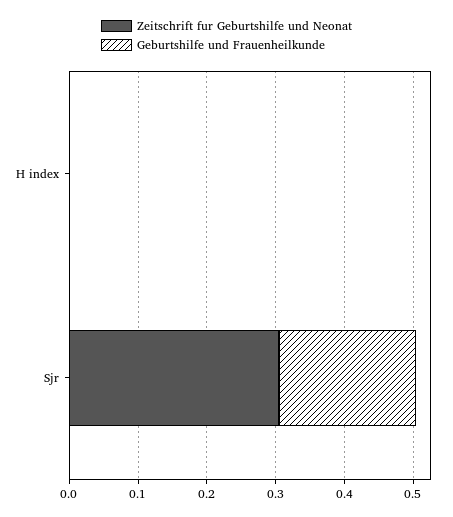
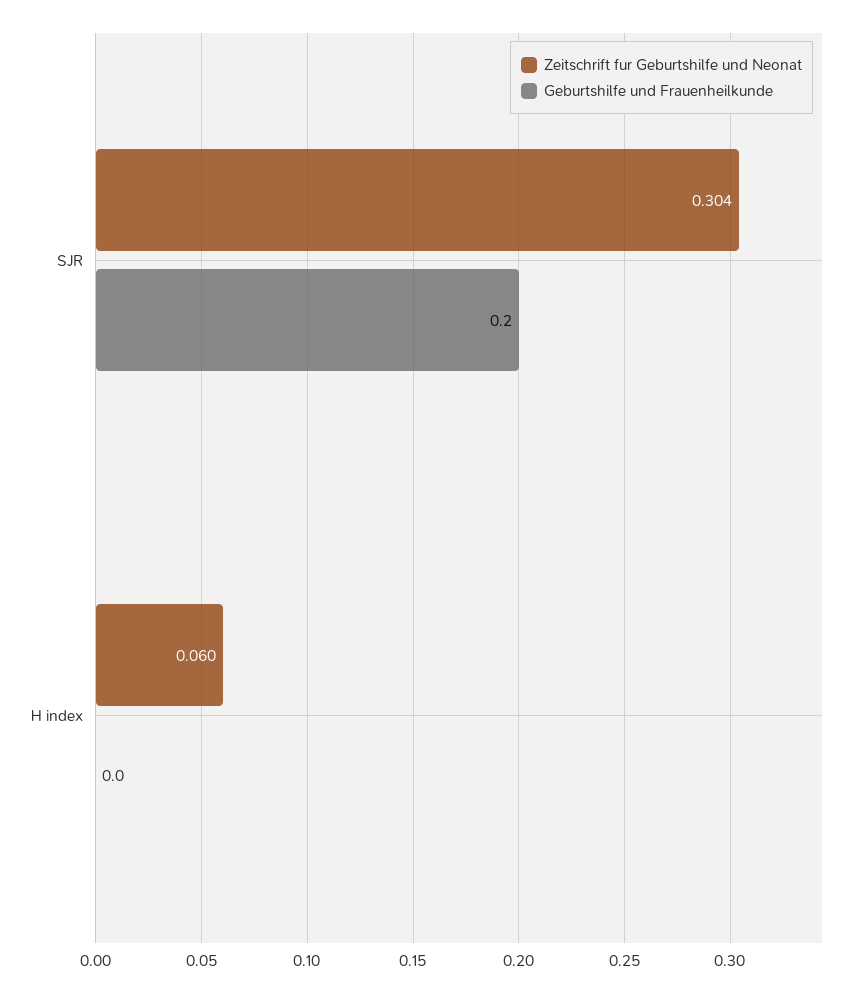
  {
    "Zeitschrift fur Geburtshilfe und Neonat": {
-     "H index": 0,
+     "H index": 0.06,
      "Sjr": 0.304
    },
    "Geburtshilfe und Frauenheilkunde": {
      "H index": 0,
      "Sjr": 0.2
    }
  }

